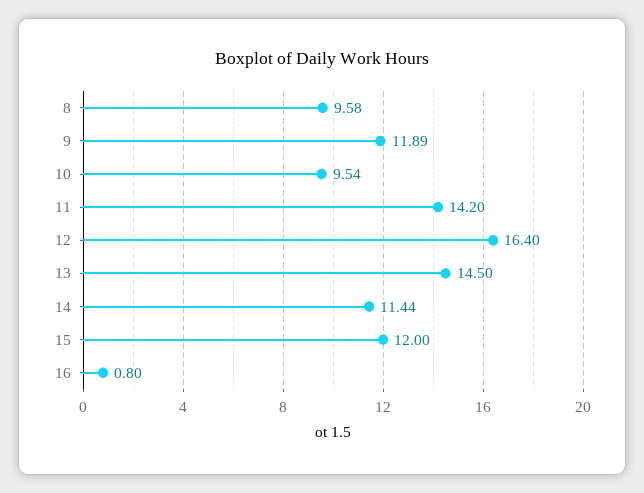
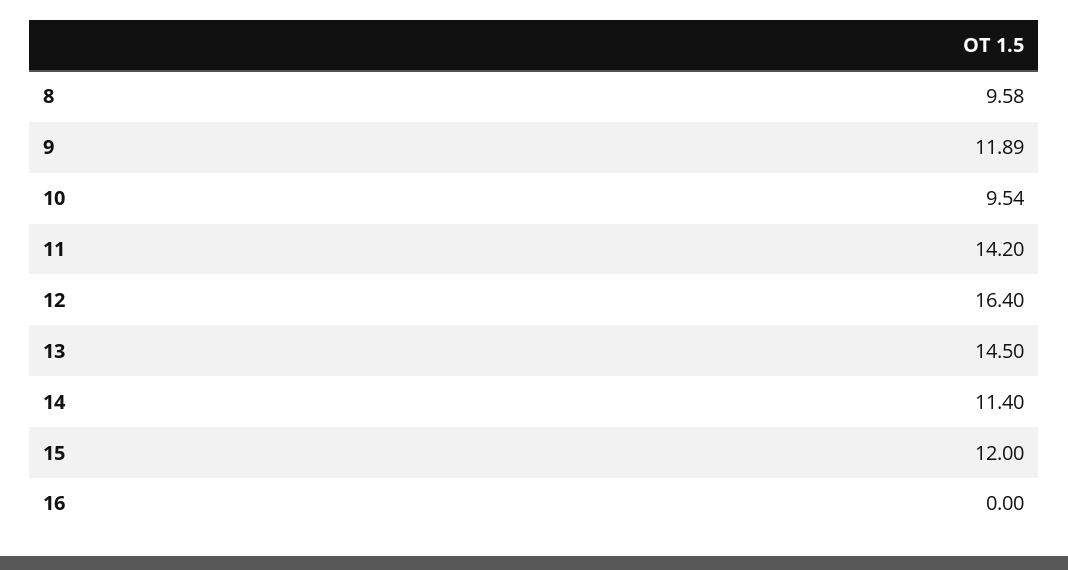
  {
    "8": 9.58,
    "9": 11.89,
    "10": 9.54,
    "11": 14.2,
    "12": 16.4,
    "13": 14.5,
-   "14": 11.44,
+   "14": 11.4,
    "15": 12,
-   "16": 0.8
+   "16": 0
  }

